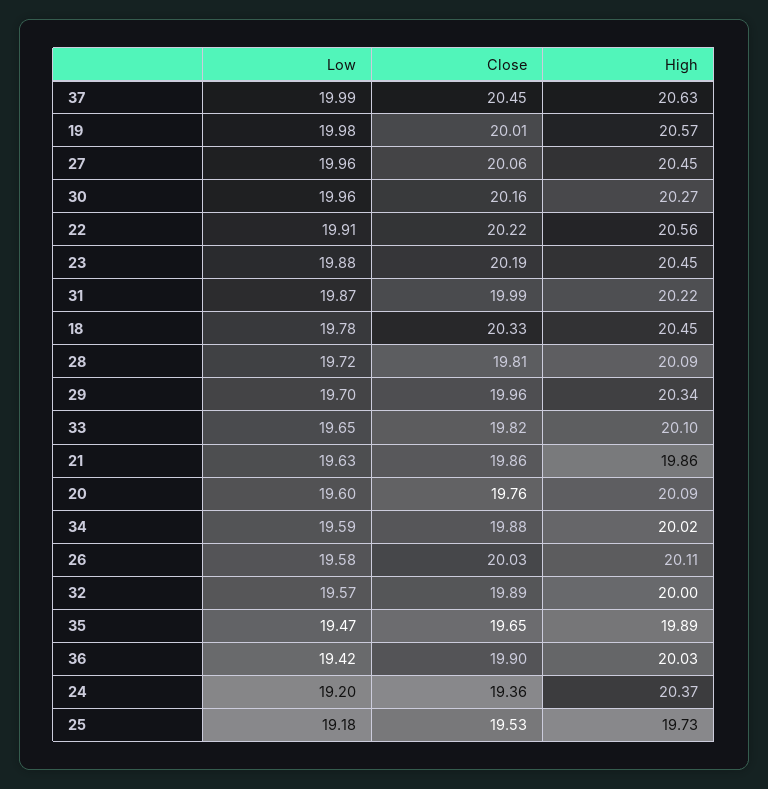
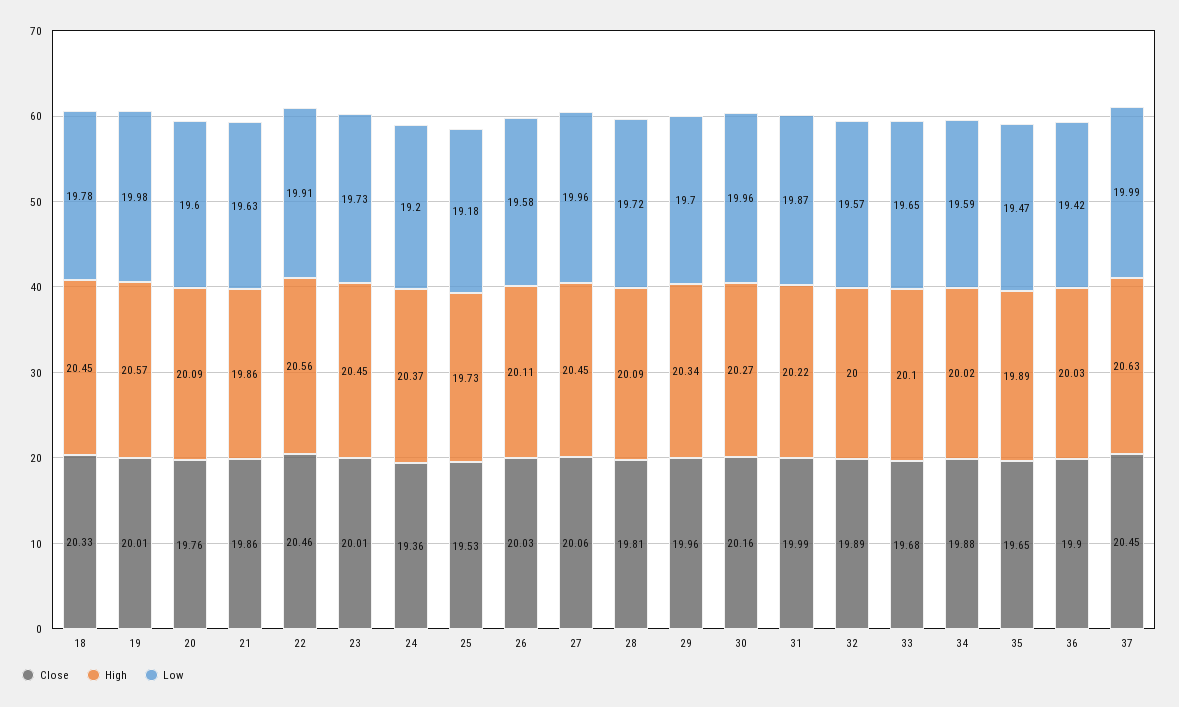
  {
    "Low": {
      "37": 19.99,
      "19": 19.98,
      "27": 19.96,
      "30": 19.96,
      "22": 19.91,
-     "23": 19.88,
+     "23": 19.73,
      "31": 19.87,
      "18": 19.78,
      "28": 19.72,
      "29": 19.7,
      "33": 19.65,
      "21": 19.63,
      "20": 19.6,
      "34": 19.59,
      "26": 19.58,
      "32": 19.57,
      "35": 19.47,
      "36": 19.42,
      "24": 19.2,
      "25": 19.18
    },
    "Close": {
      "37": 20.45,
      "19": 20.01,
      "27": 20.06,
      "30": 20.16,
-     "22": 20.22,
+     "22": 20.46,
-     "23": 20.19,
+     "23": 20.01,
      "31": 19.99,
      "18": 20.33,
      "28": 19.81,
      "29": 19.96,
-     "33": 19.82,
+     "33": 19.68,
      "21": 19.86,
      "20": 19.76,
      "34": 19.88,
      "26": 20.03,
      "32": 19.89,
      "35": 19.65,
      "36": 19.9,
      "24": 19.36,
      "25": 19.53
    },
    "High": {
      "37": 20.63,
      "19": 20.57,
      "27": 20.45,
      "30": 20.27,
      "22": 20.56,
      "23": 20.45,
      "31": 20.22,
      "18": 20.45,
      "28": 20.09,
      "29": 20.34,
      "33": 20.1,
      "21": 19.86,
      "20": 20.09,
      "34": 20.02,
      "26": 20.11,
      "32": 20,
      "35": 19.89,
      "36": 20.03,
      "24": 20.37,
      "25": 19.73
    }
  }

